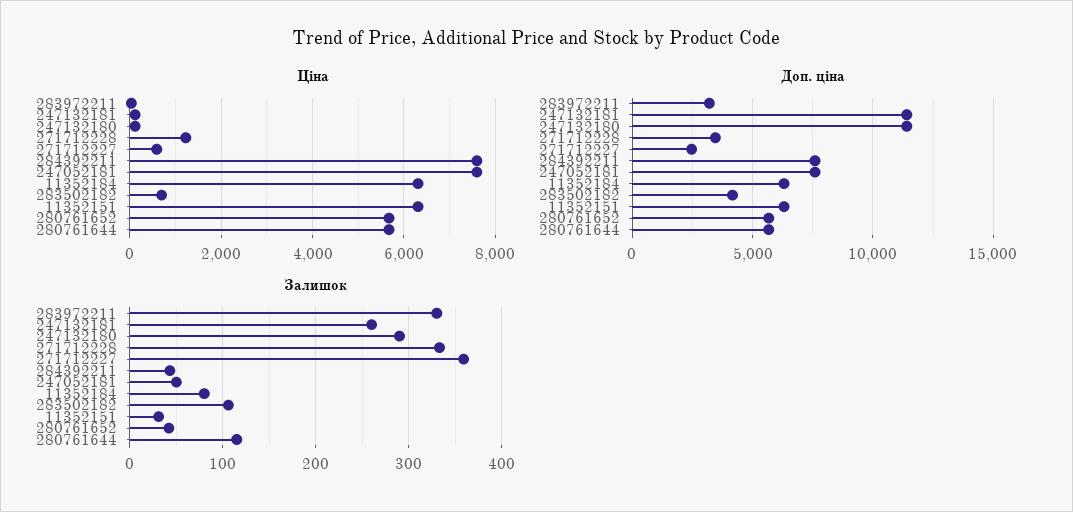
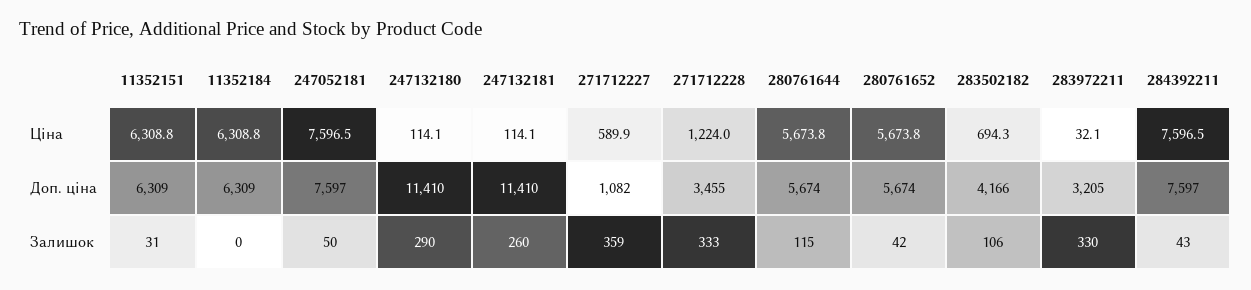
  {
    "Ціна": {
      "283972211": 32.1,
      "247132181": 114.1,
      "247132180": 114.1,
      "271712228": 1224,
      "271712227": 589.9,
      "284392211": 7596.5,
      "247052181": 7596.5,
      "11352184": 6308.8,
      "283502182": 694.3,
      "11352151": 6308.8,
      "280761652": 5673.8,
      "280761644": 5673.8
    },
    "Доп. ціна": {
      "283972211": 3205,
      "247132181": 11410,
      "247132180": 11410,
      "271712228": 3455,
-     "271712227": 2500,
+     "271712227": 1082,
      "284392211": 7597,
      "247052181": 7597,
      "11352184": 6309,
      "283502182": 4166,
      "11352151": 6309,
      "280761652": 5674,
      "280761644": 5674
    },
    "Залишок": {
      "283972211": 330,
      "247132181": 260,
      "247132180": 290,
      "271712228": 333,
      "271712227": 359,
      "284392211": 43,
      "247052181": 50,
-     "11352184": 80,
+     "11352184": 0,
      "283502182": 106,
      "11352151": 31,
      "280761652": 42,
      "280761644": 115
    }
  }

